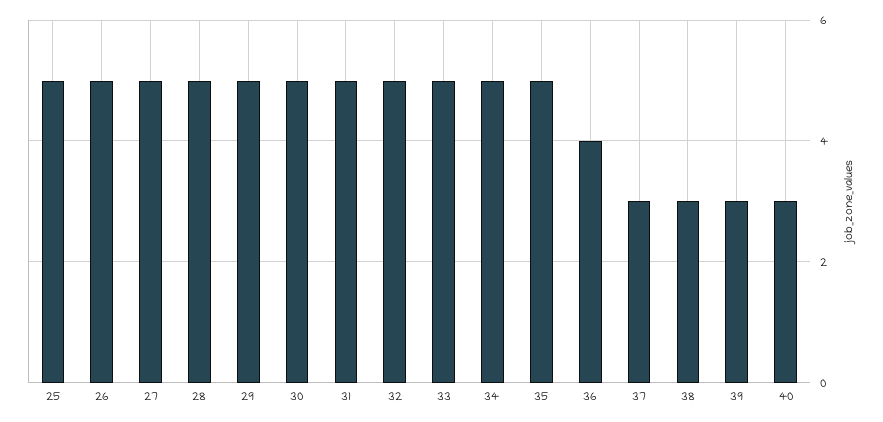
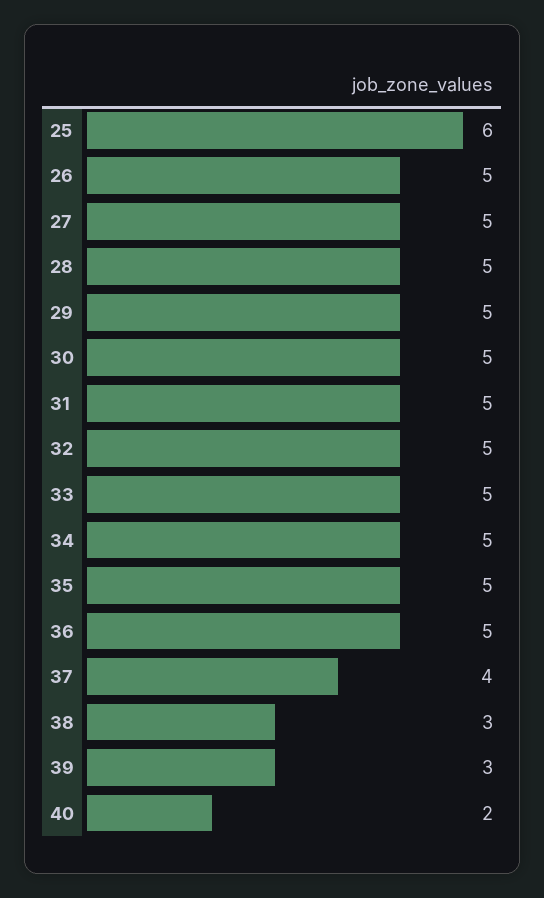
  {
-   "25": 5,
+   "25": 6,
    "26": 5,
    "27": 5,
    "28": 5,
    "29": 5,
    "30": 5,
    "31": 5,
    "32": 5,
    "33": 5,
    "34": 5,
    "35": 5,
-   "36": 4,
+   "36": 5,
-   "37": 3,
+   "37": 4,
    "38": 3,
    "39": 3,
-   "40": 3
+   "40": 2
  }

